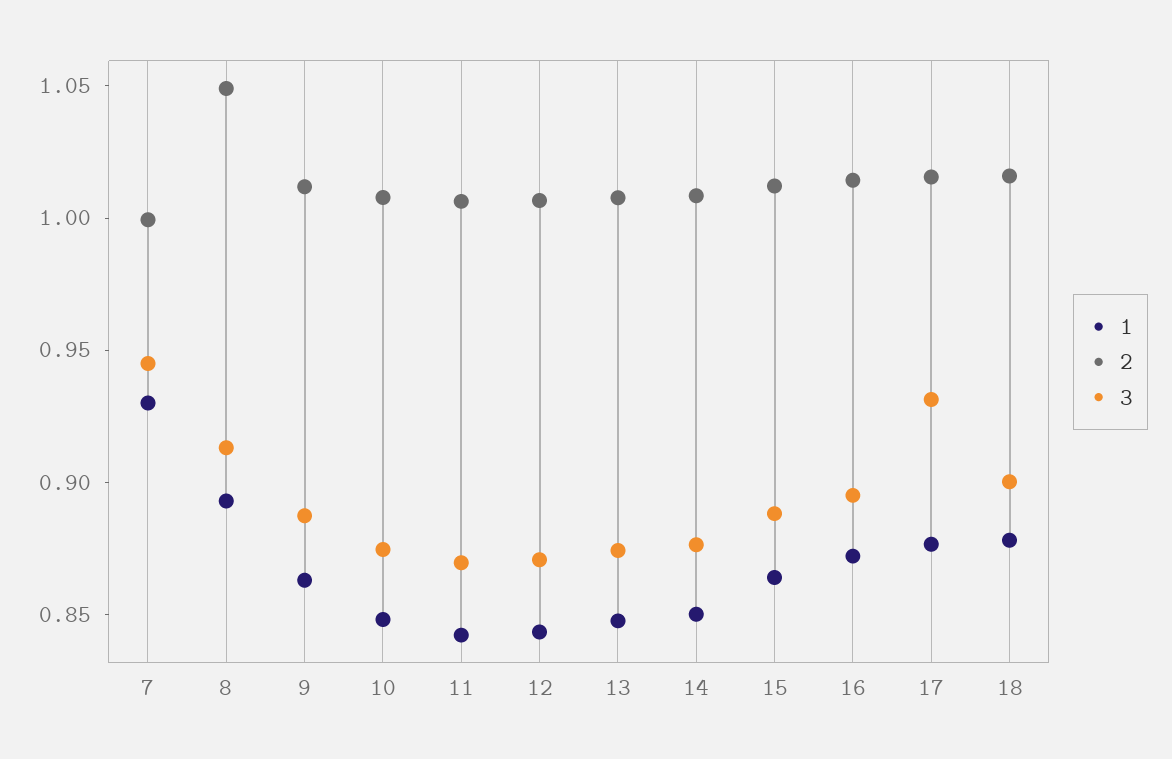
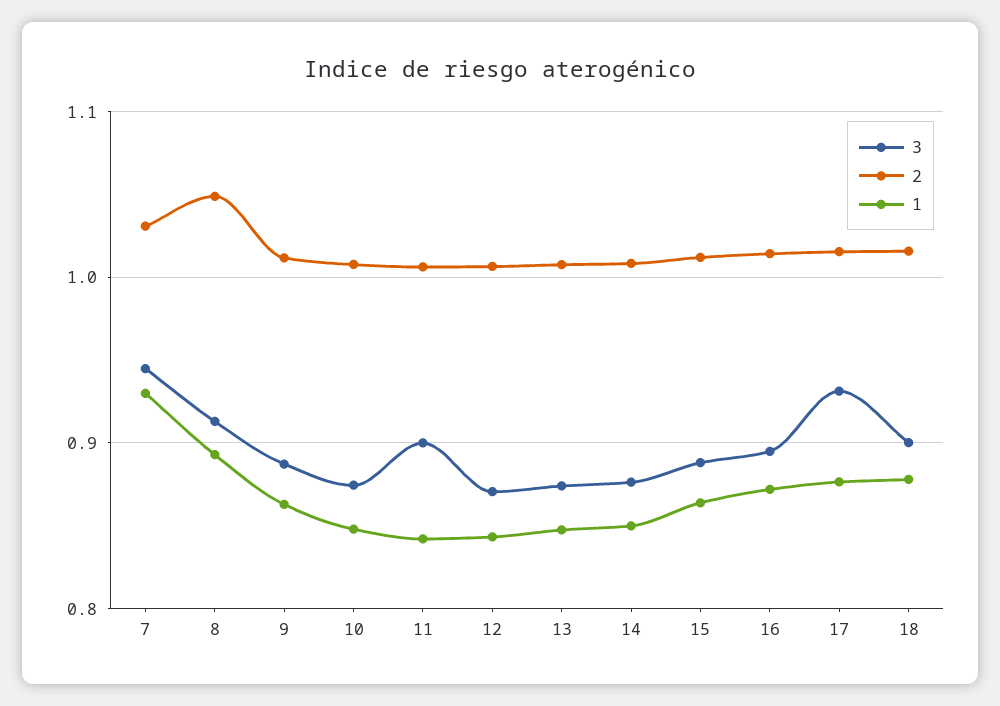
  {
    "1": {
      "7": 0.93,
      "8": 0.89,
      "9": 0.86,
      "10": 0.85,
      "11": 0.84,
      "12": 0.84,
      "13": 0.85,
      "14": 0.85,
      "15": 0.86,
      "16": 0.87,
      "17": 0.88,
      "18": 0.88
    },
    "2": {
-     "7": 1,
+     "7": 1.03,
      "8": 1.05,
      "9": 1.01,
      "10": 1.01,
      "11": 1.01,
      "12": 1.01,
      "13": 1.01,
      "14": 1.01,
      "15": 1.01,
      "16": 1.01,
      "17": 1.02,
      "18": 1.02
    },
    "3": {
      "7": 0.94,
      "8": 0.91,
      "9": 0.89,
      "10": 0.87,
-     "11": 0.87,
+     "11": 0.9,
      "12": 0.87,
      "13": 0.87,
      "14": 0.88,
      "15": 0.89,
      "16": 0.9,
      "17": 0.93,
      "18": 0.9
    }
  }

